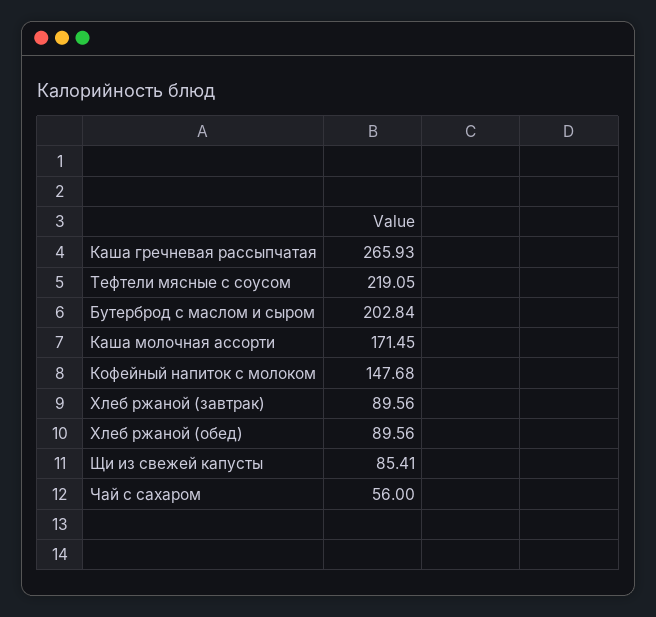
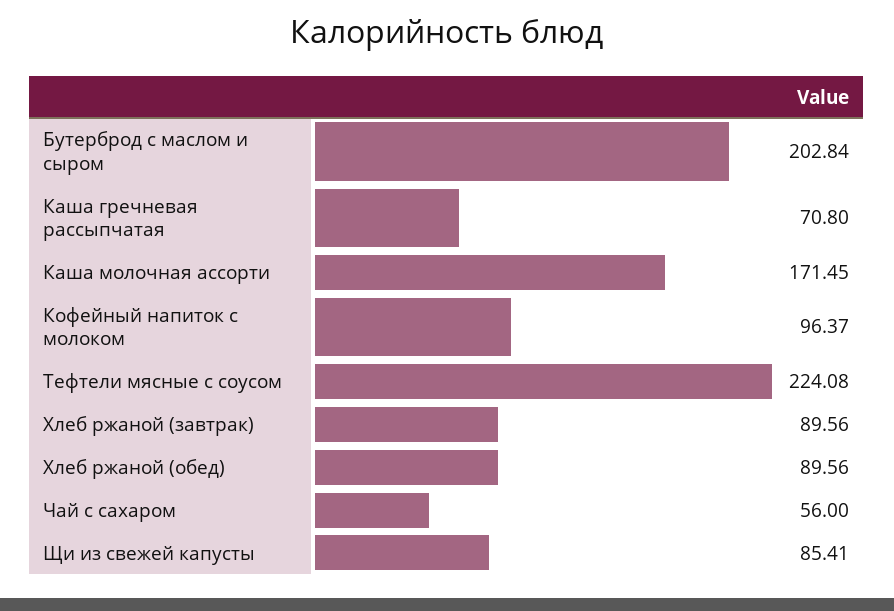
  {
-   "Каша гречневая рассыпчатая": 265.93,
+   "Каша гречневая рассыпчатая": 70.8,
-   "Тефтели мясные с соусом": 219.05,
+   "Тефтели мясные с соусом": 224.08,
    "Бутерброд с маслом и сыром": 202.84,
    "Каша молочная ассорти": 171.45,
-   "Кофейный напиток с молоком": 147.68,
+   "Кофейный напиток с молоком": 96.37,
    "Хлеб ржаной (завтрак)": 89.56,
    "Хлеб ржаной (обед)": 89.56,
    "Щи из свежей капусты": 85.41,
    "Чай с сахаром": 56
  }

